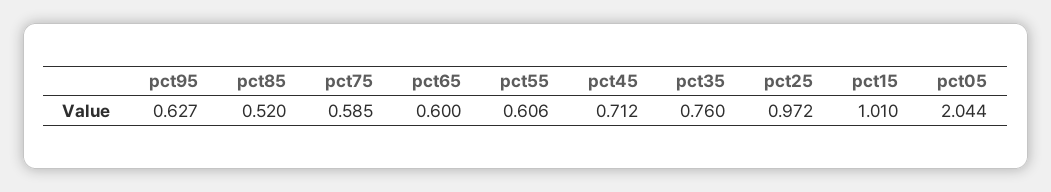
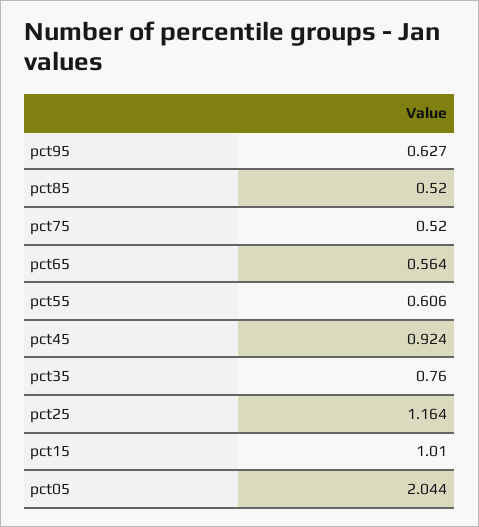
  {
    "pct95": 0.627,
    "pct85": 0.52,
-   "pct75": 0.585,
+   "pct75": 0.52,
-   "pct65": 0.6,
+   "pct65": 0.564,
    "pct55": 0.606,
-   "pct45": 0.712,
+   "pct45": 0.924,
    "pct35": 0.76,
-   "pct25": 0.972,
+   "pct25": 1.164,
    "pct15": 1.01,
    "pct05": 2.044
  }

